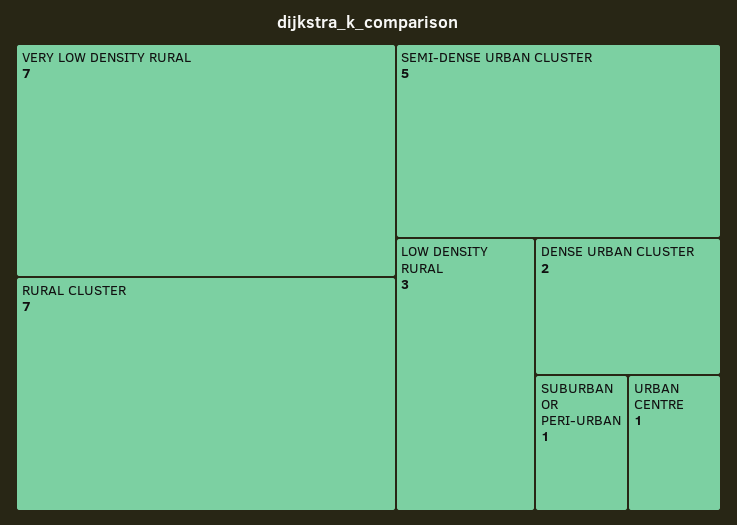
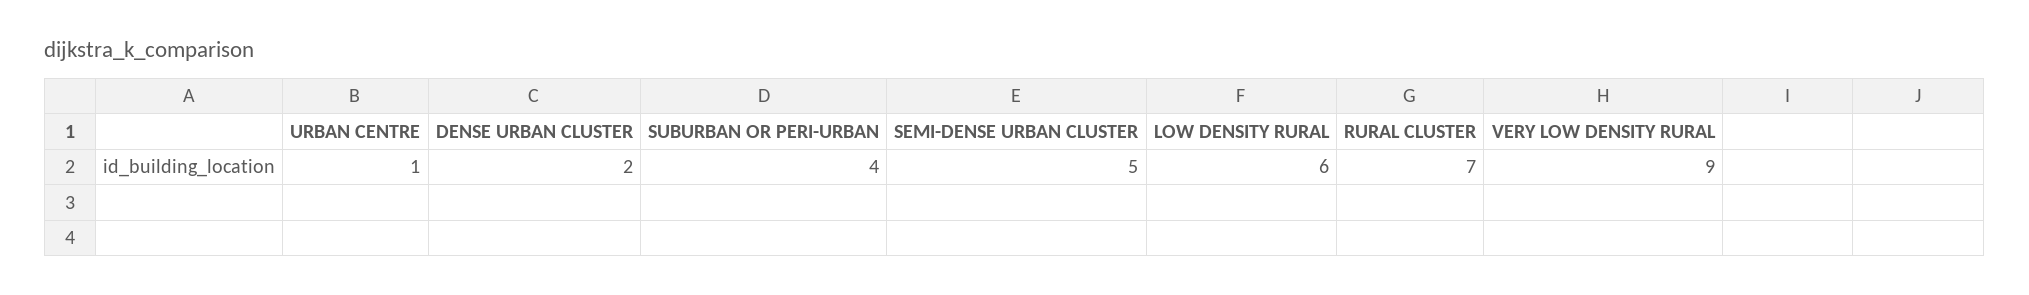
  {
-   "VERY LOW DENSITY RURAL": 7,
+   "VERY LOW DENSITY RURAL": 9,
    "RURAL CLUSTER": 7,
    "SEMI-DENSE URBAN CLUSTER": 5,
-   "LOW DENSITY RURAL": 3,
+   "LOW DENSITY RURAL": 6,
    "DENSE URBAN CLUSTER": 2,
-   "SUBURBAN OR PERI-URBAN": 1,
+   "SUBURBAN OR PERI-URBAN": 4,
    "URBAN CENTRE": 1
  }

